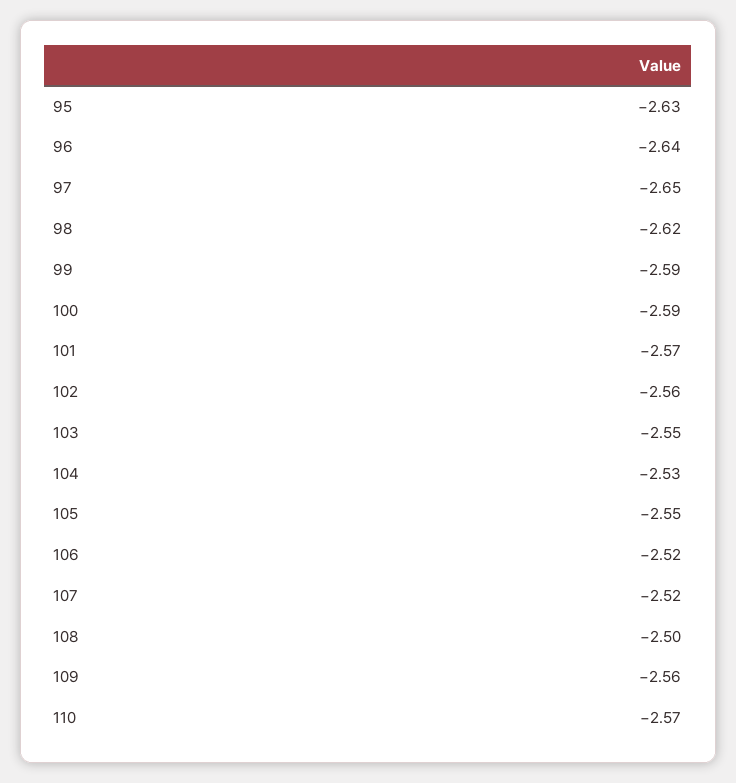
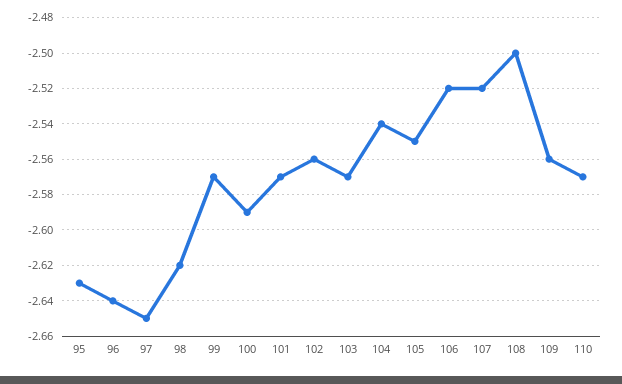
  {
    "95": -2.63,
    "96": -2.64,
    "97": -2.65,
    "98": -2.62,
-   "99": -2.59,
+   "99": -2.57,
    "100": -2.59,
    "101": -2.57,
    "102": -2.56,
-   "103": -2.55,
+   "103": -2.57,
-   "104": -2.53,
+   "104": -2.54,
    "105": -2.55,
    "106": -2.52,
    "107": -2.52,
    "108": -2.5,
    "109": -2.56,
    "110": -2.57
  }

